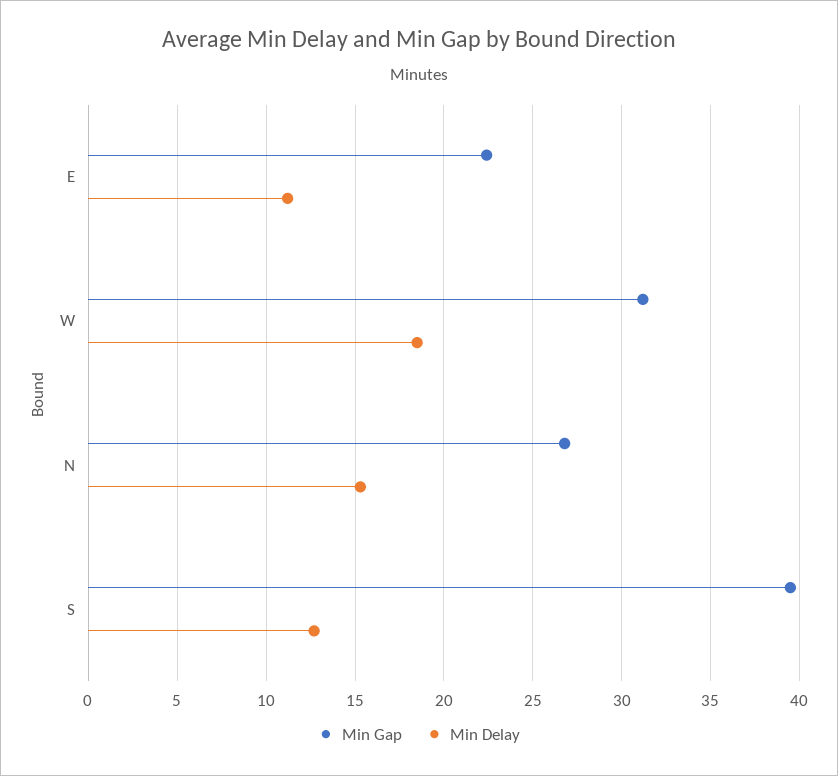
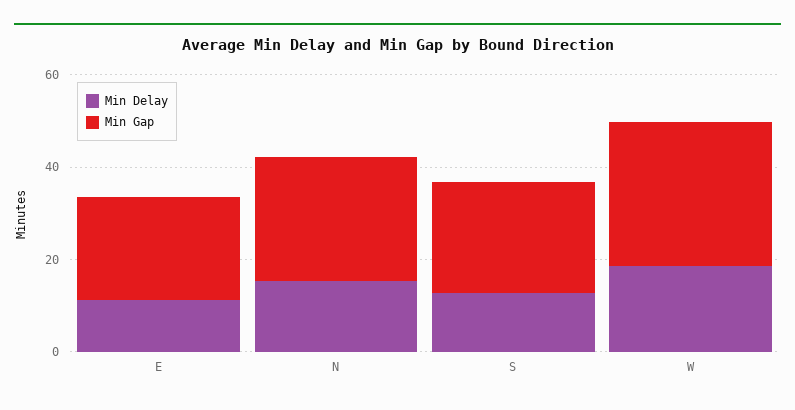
  {
    "Min Gap": {
      "E": 22.5,
      "W": 31,
      "N": 27,
-     "S": 39.5
+     "S": 25
    },
    "Min Delay": {
      "E": 11,
      "W": 18.5,
      "N": 15.5,
      "S": 12.5
    }
  }

